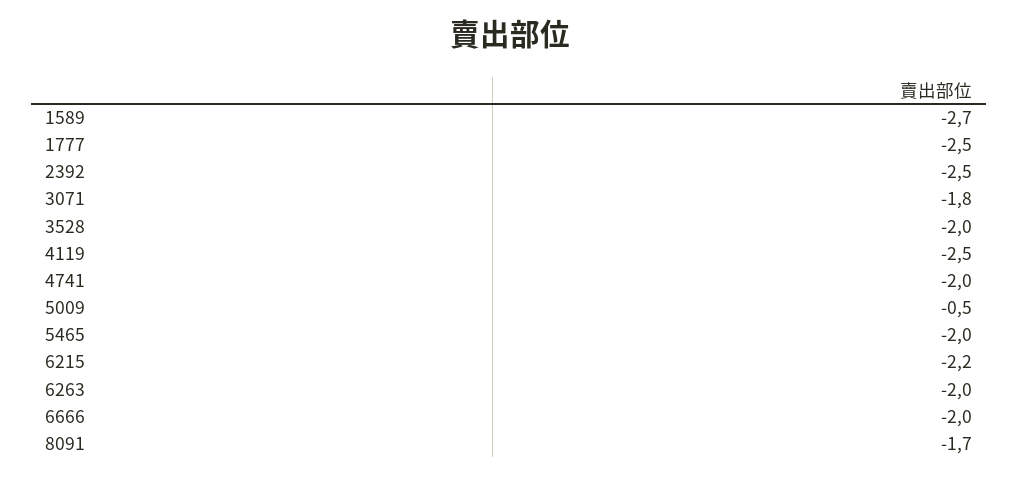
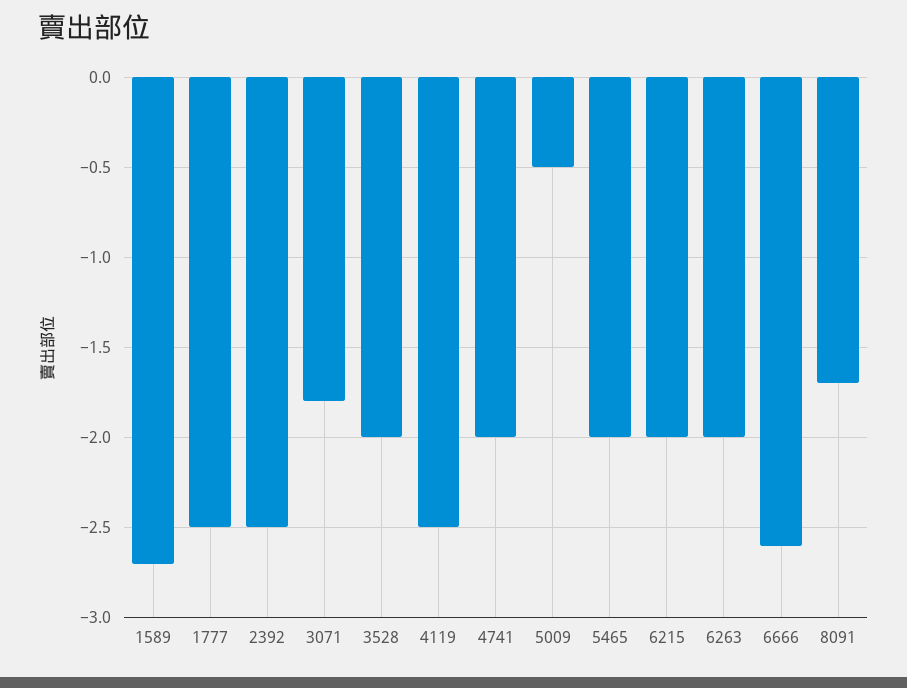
  {
    "1589": -2.7,
    "1777": -2.5,
    "2392": -2.5,
    "3071": -1.8,
    "3528": -2,
    "4119": -2.5,
    "4741": -2,
    "5009": -0.5,
    "5465": -2,
-   "6215": -2.2,
+   "6215": -2,
    "6263": -2,
-   "6666": -2,
+   "6666": -2.6,
    "8091": -1.7
  }

